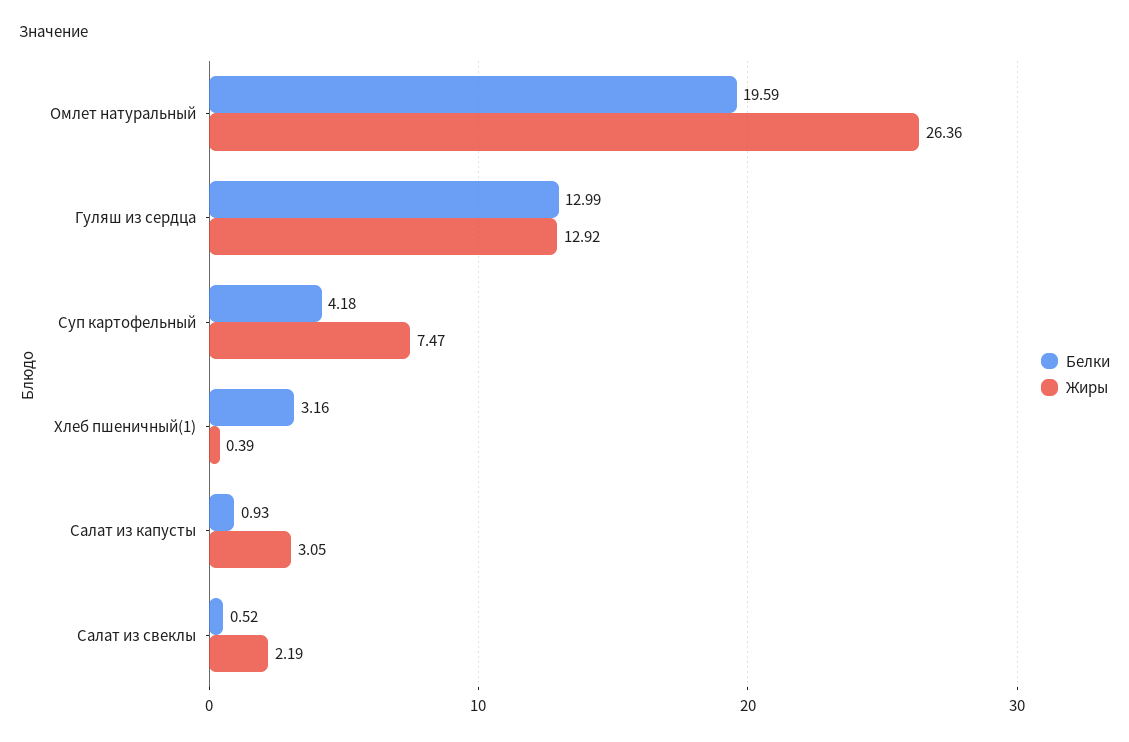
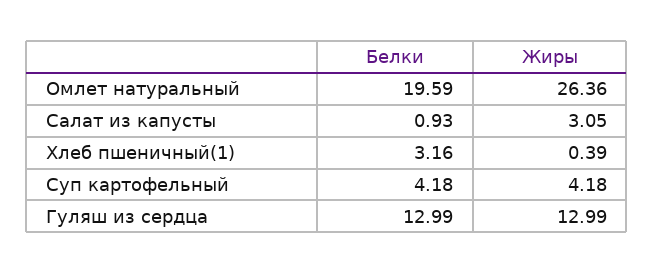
  {
    "Белки": {
      "Омлет натуральный": 19.59,
      "Гуляш из сердца": 12.99,
      "Суп картофельный": 4.18,
      "Хлеб пшеничный(1)": 3.16,
-     "Салат из капусты": 0.93,
+     "Салат из капусты": 0.93
-     "Салат из свеклы": 0.52
    },
    "Жиры": {
      "Омлет натуральный": 26.36,
-     "Гуляш из сердца": 12.92,
+     "Гуляш из сердца": 12.99,
-     "Суп картофельный": 7.47,
+     "Суп картофельный": 4.18,
      "Хлеб пшеничный(1)": 0.39,
-     "Салат из капусты": 3.05,
+     "Салат из капусты": 3.05
-     "Салат из свеклы": 2.19
    }
  }

